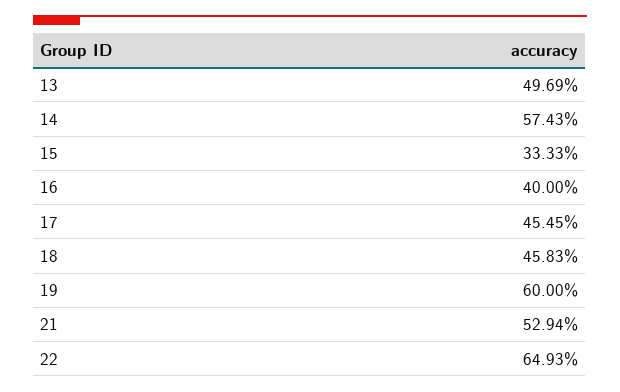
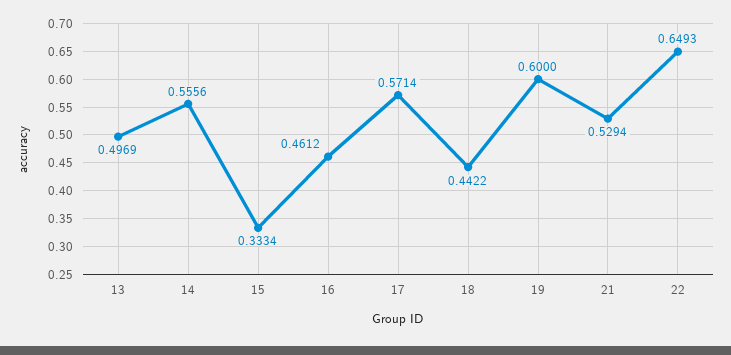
  {
    "13": 0.4969,
-   "14": 0.5743,
+   "14": 0.5556,
-   "15": 0.3333,
+   "15": 0.3334,
-   "16": 0.4,
+   "16": 0.4612,
-   "17": 0.4545,
+   "17": 0.5714,
-   "18": 0.4583,
+   "18": 0.4422,
    "19": 0.6,
    "21": 0.5294,
    "22": 0.6493
  }

